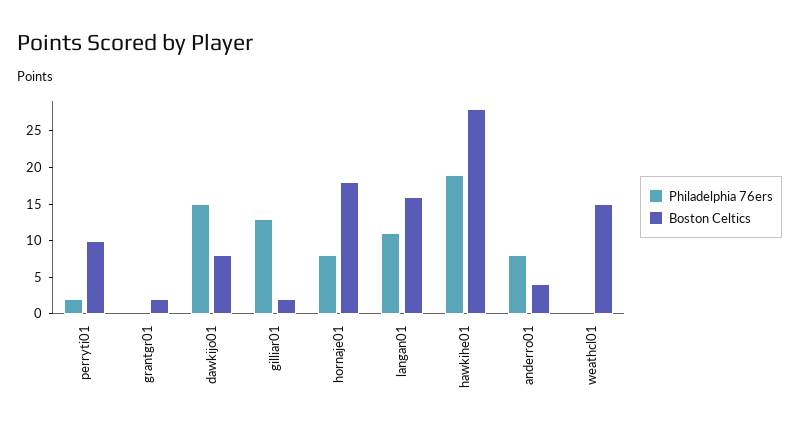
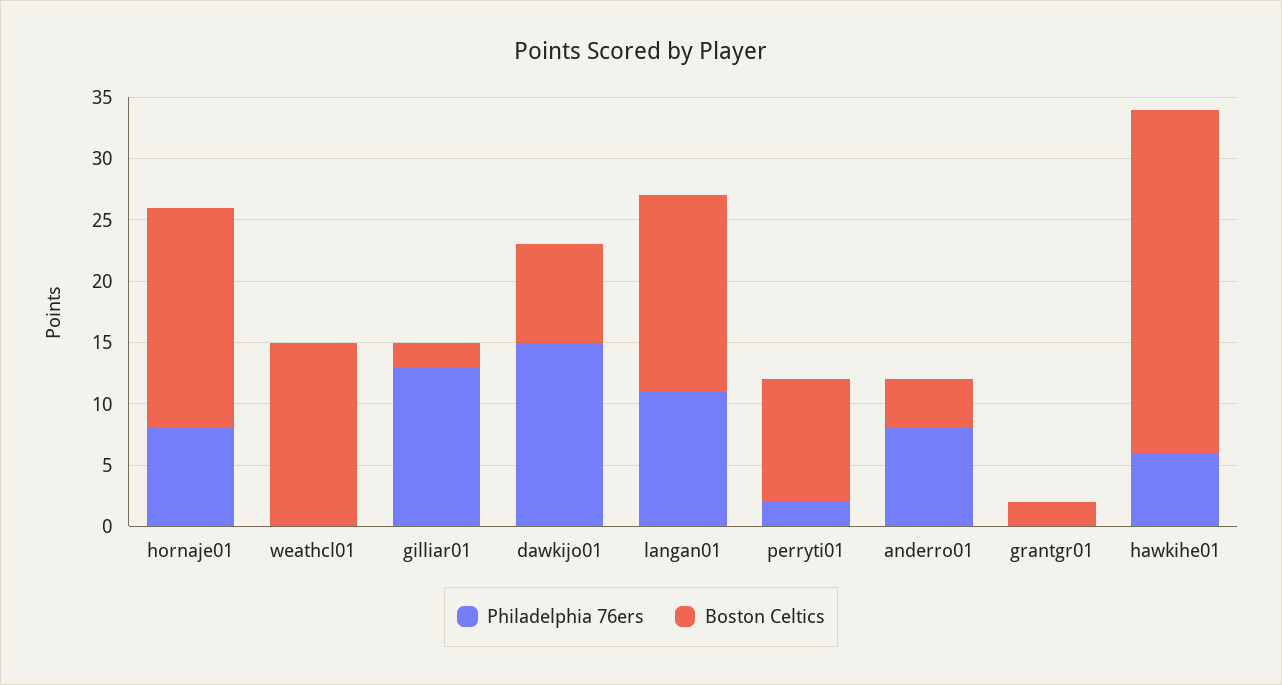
  {
    "Philadelphia 76ers": {
      "perryti01": 2,
      "grantgr01": 0,
      "dawkijo01": 15,
      "gilliar01": 13,
      "hornaje01": 8,
      "langan01": 11,
-     "hawkihe01": 20,
+     "hawkihe01": 6,
      "anderro01": 8,
      "weathcl01": 0
    },
    "Boston Celtics": {
      "perryti01": 10,
      "grantgr01": 2,
      "dawkijo01": 8,
      "gilliar01": 2,
      "hornaje01": 18,
      "langan01": 16,
      "hawkihe01": 28,
      "anderro01": 4,
      "weathcl01": 15
    }
  }

